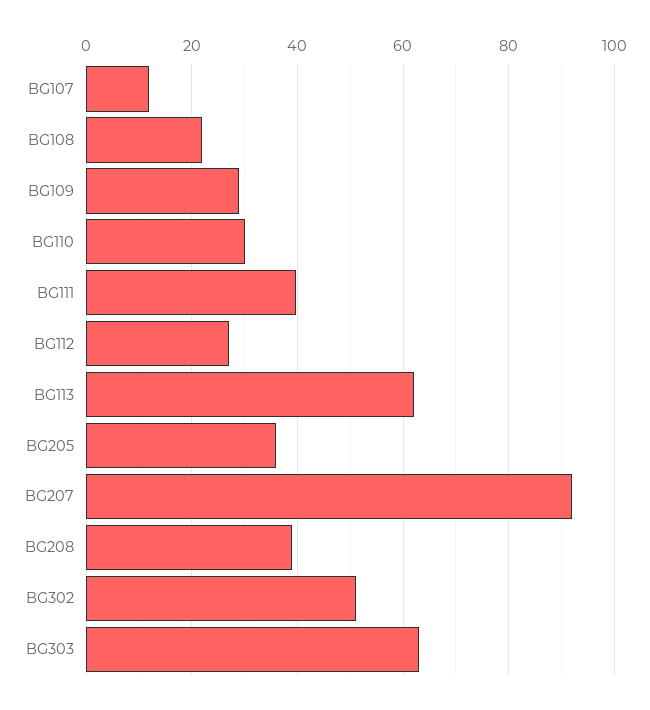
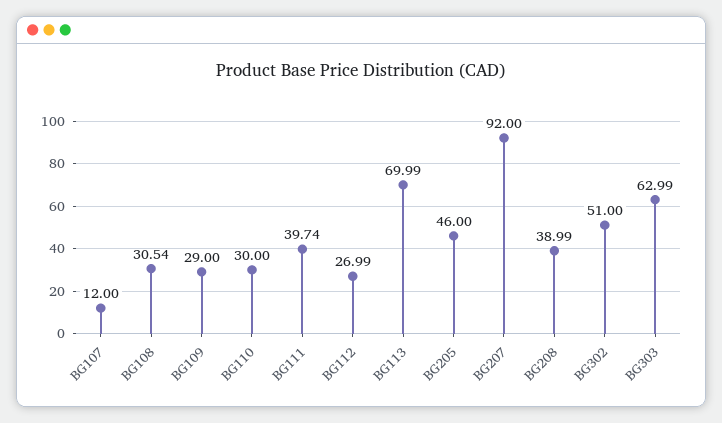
  {
    "BG107": 12,
-   "BG108": 22,
+   "BG108": 30.54,
    "BG109": 29,
    "BG110": 30,
    "BG111": 39.74,
    "BG112": 26.99,
-   "BG113": 62,
+   "BG113": 69.99,
-   "BG205": 36,
+   "BG205": 46,
    "BG207": 92,
    "BG208": 38.99,
    "BG302": 51,
    "BG303": 62.99
  }

